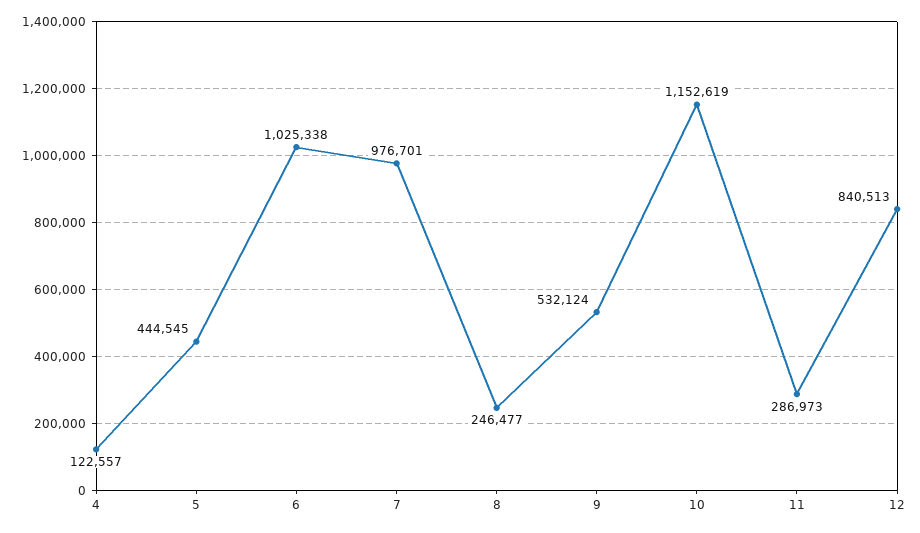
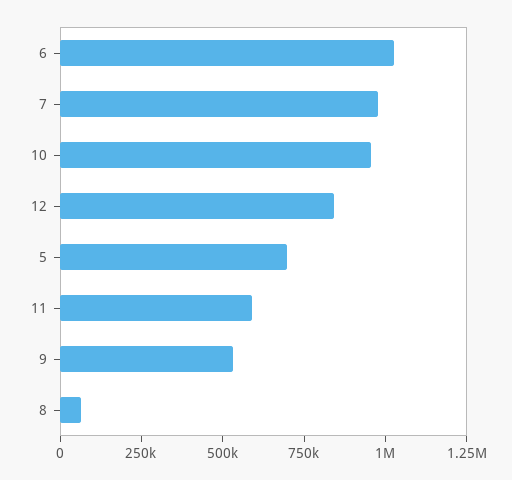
  {
-   "4": 122557,
-   "5": 444545,
+   "5": 700000,
    "6": 1025338,
    "7": 976701,
-   "8": 246477,
+   "8": 50000,
    "9": 532124,
-   "10": 1152619,
+   "10": 950000,
-   "11": 286973,
+   "11": 600000,
    "12": 840513
  }

